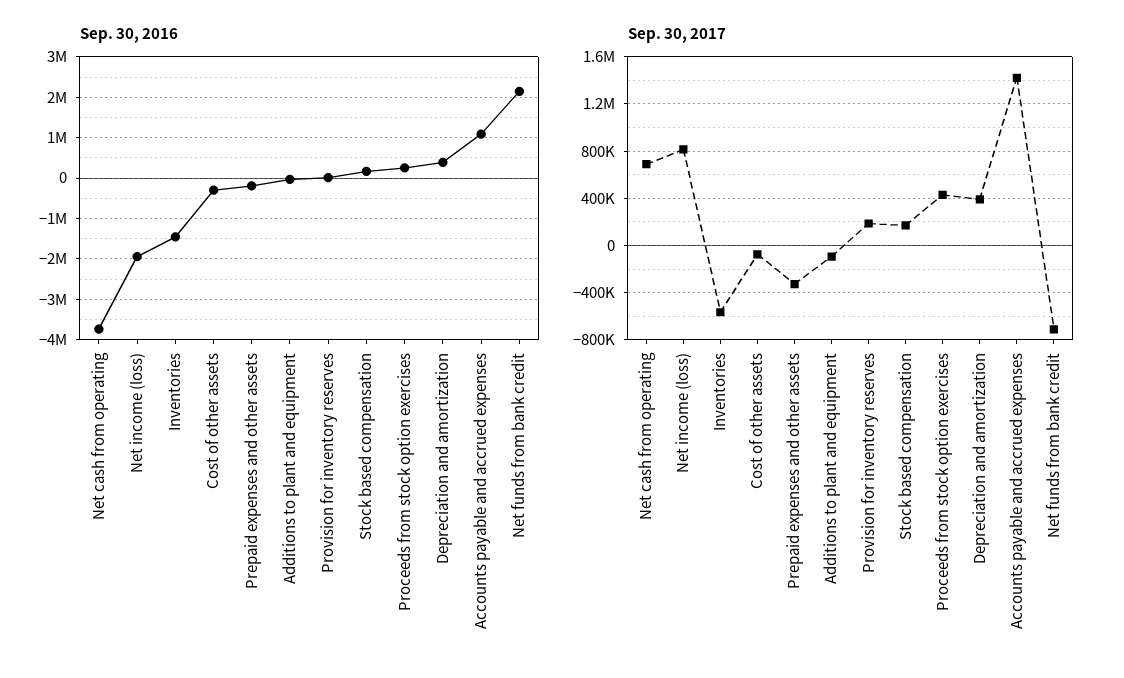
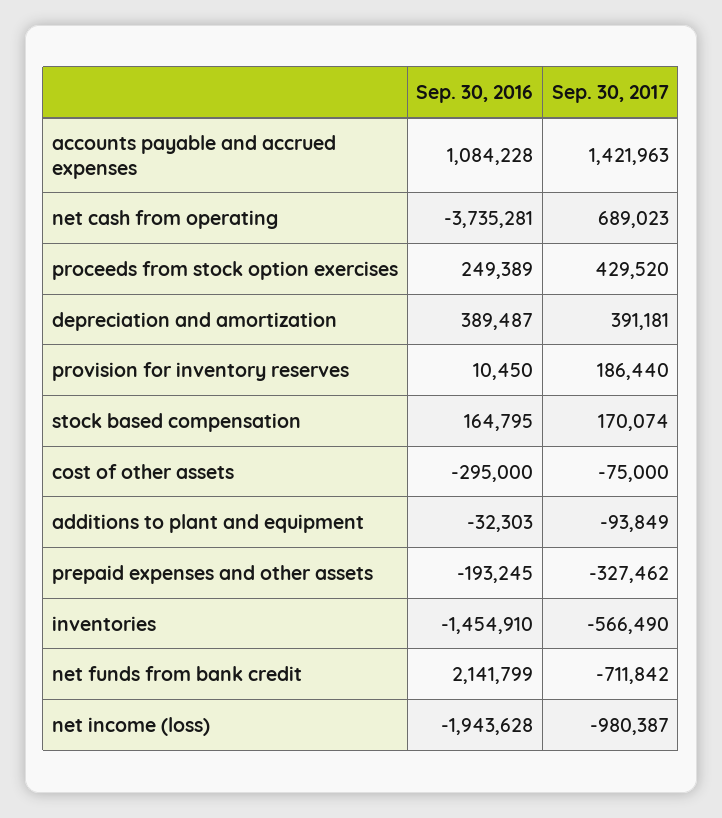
  {
    "Sep. 30, 2016": {
      "Net cash from operating": -3735281,
      "Net income (loss)": -1943628,
      "Inventories": -1454910,
      "Cost of other assets": -295000,
      "Prepaid expenses and other assets": -193245,
      "Additions to plant and equipment": -32303,
      "Provision for inventory reserves": 10450,
      "Stock based compensation": 164795,
      "Proceeds from stock option exercises": 249389,
      "Depreciation and amortization": 389487,
      "Accounts payable and accrued expenses": 1084228,
      "Net funds from bank credit": 2141799
    },
    "Sep. 30, 2017": {
      "Net cash from operating": 689023,
-     "Net income (loss)": 800000,
+     "Net income (loss)": -980387,
      "Inventories": -566490,
      "Cost of other assets": -75000,
      "Prepaid expenses and other assets": -327462,
      "Additions to plant and equipment": -93849,
      "Provision for inventory reserves": 186440,
      "Stock based compensation": 170074,
      "Proceeds from stock option exercises": 429520,
      "Depreciation and amortization": 391181,
      "Accounts payable and accrued expenses": 1421963,
      "Net funds from bank credit": -711842
    }
  }

